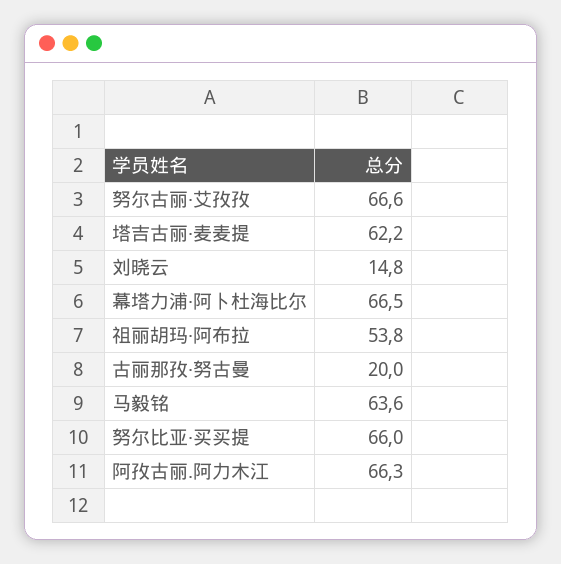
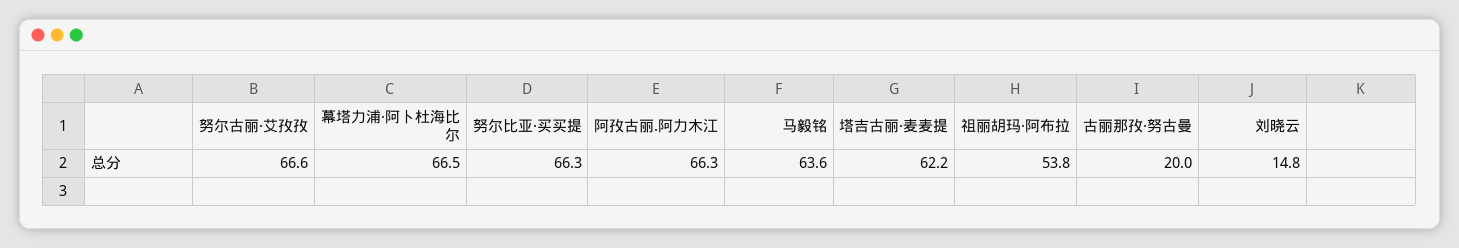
  {
    "努尔古丽·艾孜孜": 66.6,
    "塔吉古丽·麦麦提": 62.2,
    "刘晓云": 14.8,
    "幕塔力浦·阿卜杜海比尔": 66.5,
    "祖丽胡玛·阿布拉": 53.8,
    "古丽那孜·努古曼": 20,
    "马毅铭": 63.6,
-   "努尔比亚·买买提": 66,
+   "努尔比亚·买买提": 66.3,
    "阿孜古丽.阿力木江": 66.3
  }

